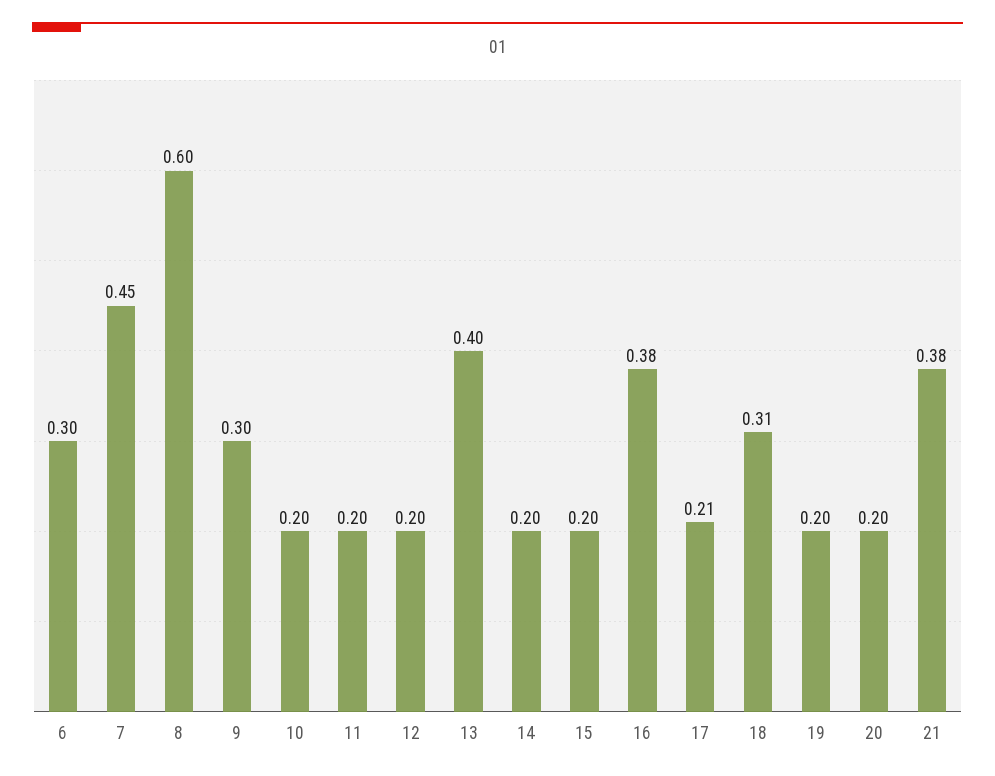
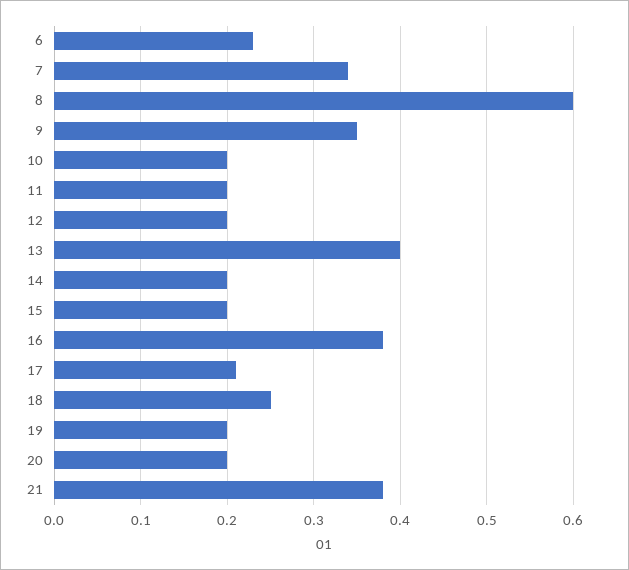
  {
-   "6": 0.3,
+   "6": 0.23,
-   "7": 0.45,
+   "7": 0.34,
    "8": 0.6,
-   "9": 0.3,
+   "9": 0.35,
    "10": 0.2,
    "11": 0.2,
    "12": 0.2,
    "13": 0.4,
    "14": 0.2,
    "15": 0.2,
    "16": 0.38,
    "17": 0.21,
-   "18": 0.31,
+   "18": 0.25,
    "19": 0.2,
    "20": 0.2,
    "21": 0.38
  }

